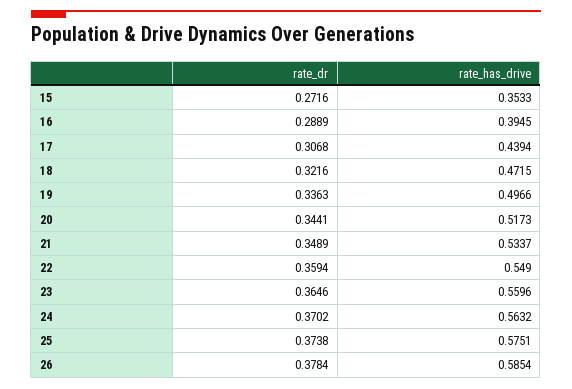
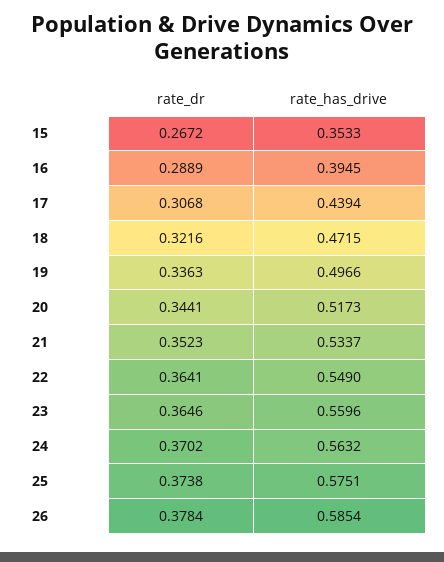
  {
    "rate_dr": {
-     "15": 0.2716,
+     "15": 0.2672,
      "16": 0.2889,
      "17": 0.3068,
      "18": 0.3216,
      "19": 0.3363,
      "20": 0.3441,
-     "21": 0.3489,
+     "21": 0.3523,
-     "22": 0.3594,
+     "22": 0.3641,
      "23": 0.3646,
      "24": 0.3702,
      "25": 0.3738,
      "26": 0.3784
    },
    "rate_has_drive": {
      "15": 0.3533,
      "16": 0.3945,
      "17": 0.4394,
      "18": 0.4715,
      "19": 0.4966,
      "20": 0.5173,
      "21": 0.5337,
      "22": 0.549,
      "23": 0.5596,
      "24": 0.5632,
      "25": 0.5751,
      "26": 0.5854
    }
  }

